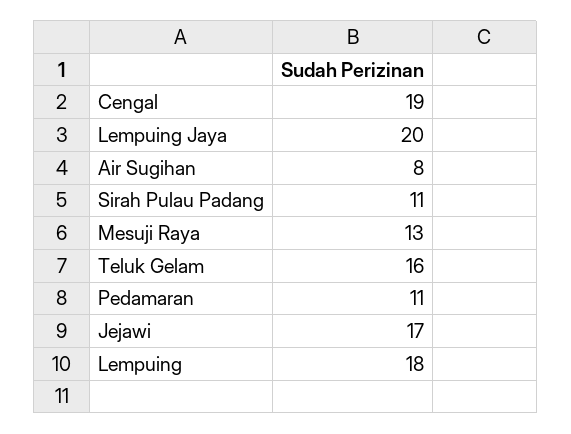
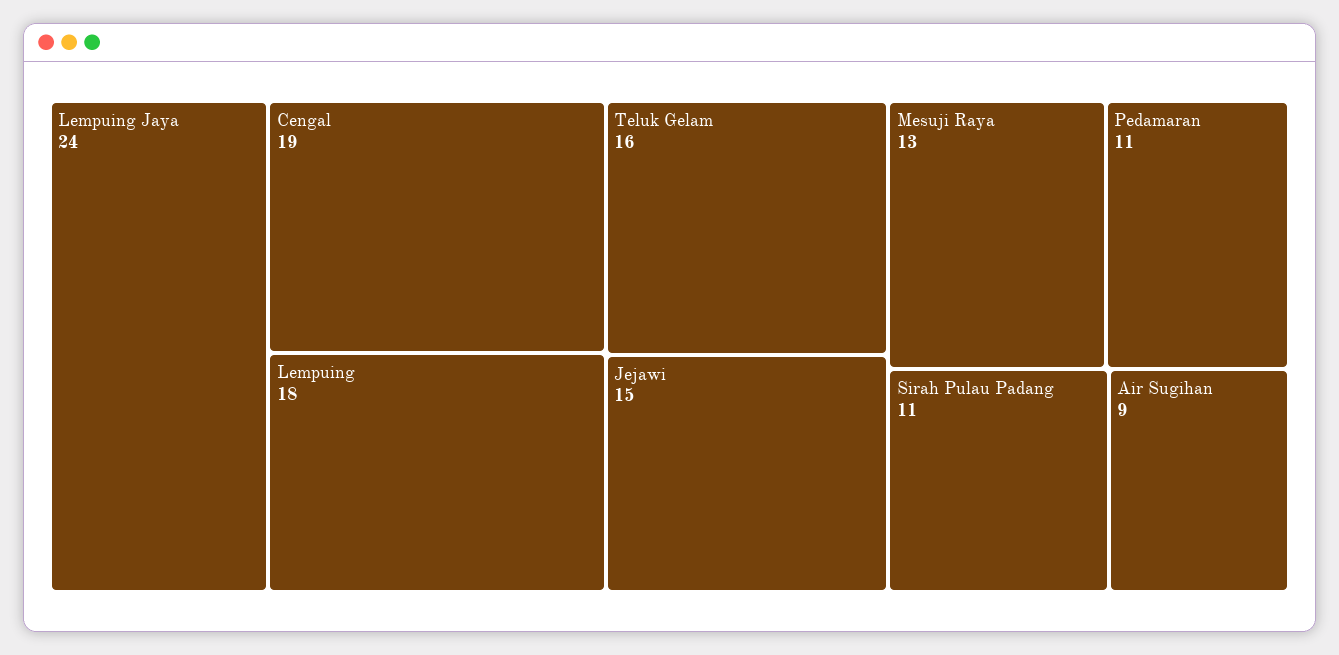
  {
    "Cengal": 19,
-   "Lempuing Jaya": 20,
+   "Lempuing Jaya": 24,
-   "Air Sugihan": 8,
+   "Air Sugihan": 9,
    "Sirah Pulau Padang": 11,
    "Mesuji Raya": 13,
    "Teluk Gelam": 16,
    "Pedamaran": 11,
-   "Jejawi": 17,
+   "Jejawi": 15,
    "Lempuing": 18
  }

